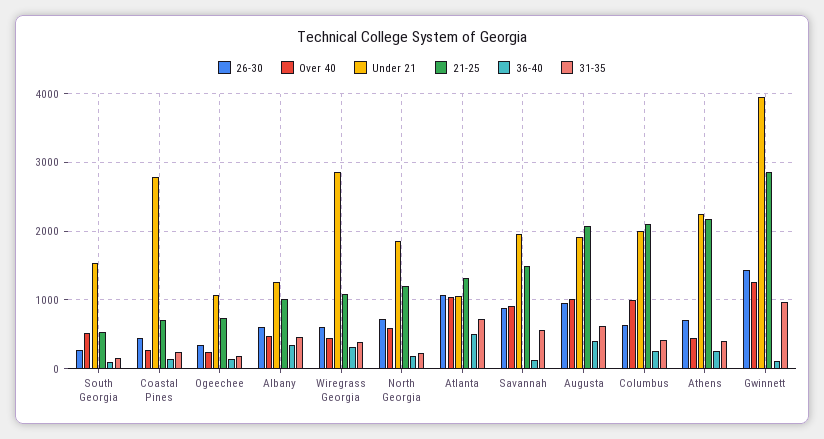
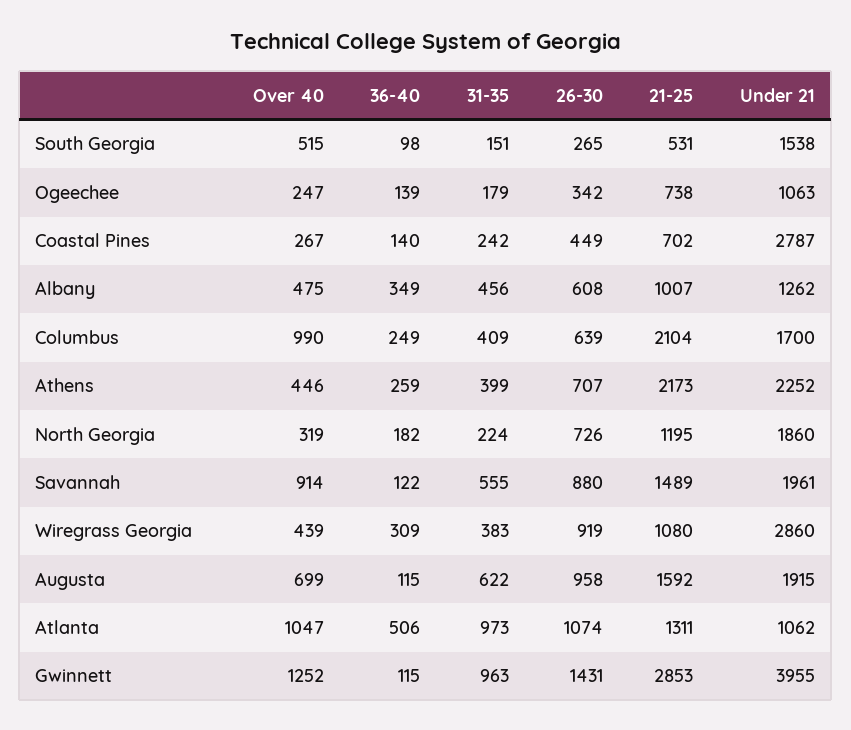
  {
    "26-30": {
      "South Georgia": 265,
      "Coastal Pines": 449,
      "Ogeechee": 342,
      "Albany": 608,
-     "Wiregrass Georgia": 600,
+     "Wiregrass Georgia": 919,
      "North Georgia": 726,
      "Atlanta": 1074,
      "Savannah": 880,
      "Augusta": 958,
      "Columbus": 639,
      "Athens": 707,
      "Gwinnett": 1431
    },
    "Over 40": {
      "South Georgia": 515,
      "Coastal Pines": 267,
      "Ogeechee": 247,
      "Albany": 475,
      "Wiregrass Georgia": 439,
-     "North Georgia": 600,
+     "North Georgia": 319,
      "Atlanta": 1047,
      "Savannah": 914,
-     "Augusta": 1000,
+     "Augusta": 699,
      "Columbus": 990,
      "Athens": 446,
      "Gwinnett": 1252
    },
    "Under 21": {
      "South Georgia": 1538,
      "Coastal Pines": 2787,
      "Ogeechee": 1063,
      "Albany": 1262,
      "Wiregrass Georgia": 2860,
      "North Georgia": 1860,
      "Atlanta": 1062,
      "Savannah": 1961,
      "Augusta": 1915,
-     "Columbus": 2000,
+     "Columbus": 1700,
      "Athens": 2252,
      "Gwinnett": 3955
    },
    "21-25": {
      "South Georgia": 531,
      "Coastal Pines": 702,
      "Ogeechee": 738,
      "Albany": 1007,
      "Wiregrass Georgia": 1080,
      "North Georgia": 1195,
      "Atlanta": 1311,
      "Savannah": 1489,
-     "Augusta": 2100,
+     "Augusta": 1592,
      "Columbus": 2104,
      "Athens": 2173,
      "Gwinnett": 2853
    },
    "36-40": {
      "South Georgia": 98,
      "Coastal Pines": 140,
      "Ogeechee": 139,
      "Albany": 349,
      "Wiregrass Georgia": 309,
      "North Georgia": 182,
      "Atlanta": 506,
      "Savannah": 122,
-     "Augusta": 400,
+     "Augusta": 115,
      "Columbus": 249,
      "Athens": 259,
      "Gwinnett": 115
    },
    "31-35": {
      "South Georgia": 151,
      "Coastal Pines": 242,
      "Ogeechee": 179,
      "Albany": 456,
      "Wiregrass Georgia": 383,
      "North Georgia": 224,
-     "Atlanta": 700,
+     "Atlanta": 973,
      "Savannah": 555,
      "Augusta": 622,
      "Columbus": 409,
      "Athens": 399,
      "Gwinnett": 963
    }
  }

